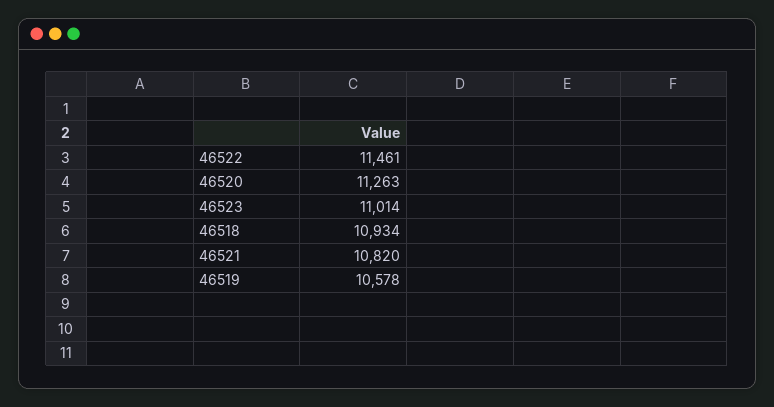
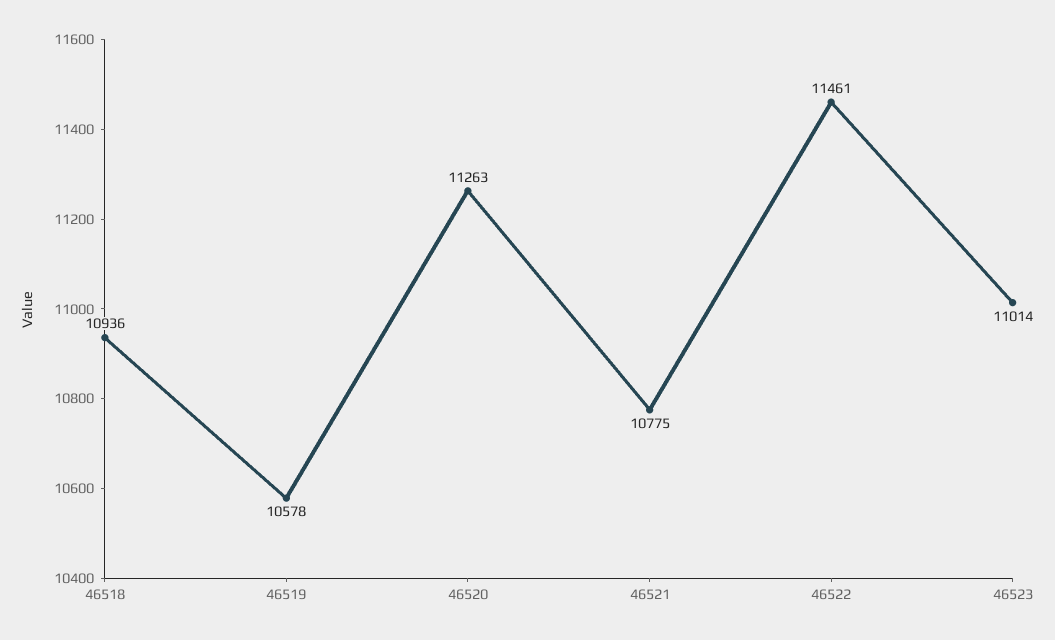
  {
    "46522": 11461,
    "46520": 11263,
    "46523": 11014,
-   "46518": 10934,
+   "46518": 10936,
-   "46521": 10820,
+   "46521": 10775,
    "46519": 10578
  }

